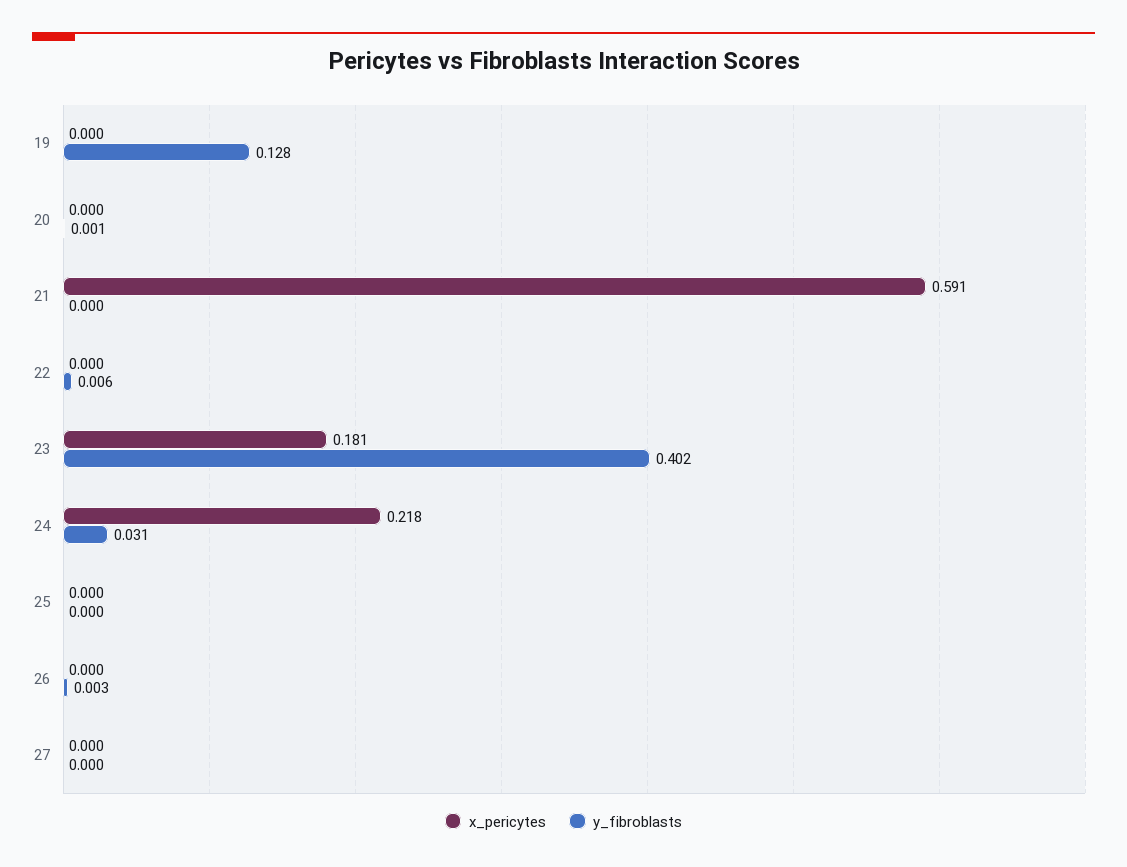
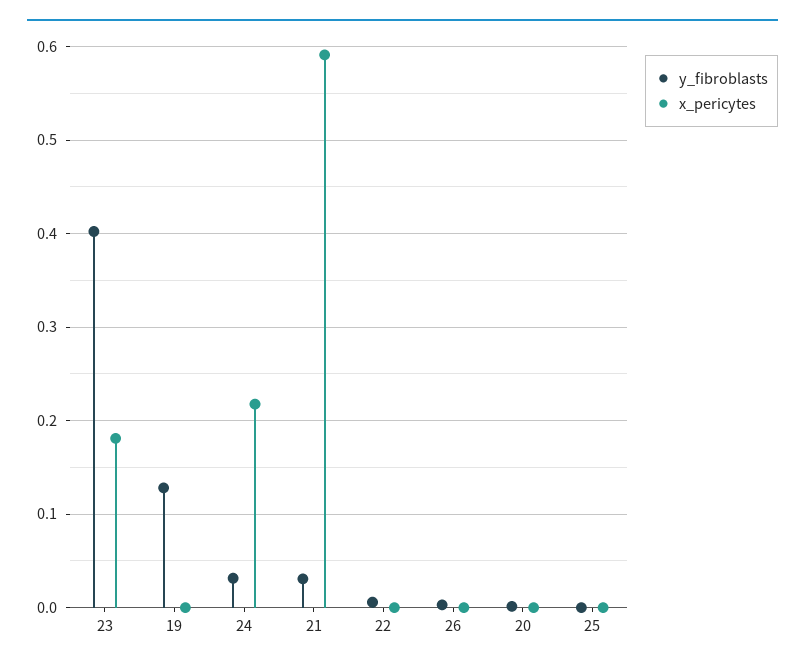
  {
    "x_pericytes": {
      "19": 0,
      "20": 0,
      "21": 0.591,
      "22": 0,
      "23": 0.181,
      "24": 0.218,
      "25": 0,
-     "26": 0,
+     "26": 0
-     "27": 0
    },
    "y_fibroblasts": {
      "19": 0.128,
      "20": 0.001,
-     "21": 0,
+     "21": 0.03,
      "22": 0.006,
      "23": 0.402,
      "24": 0.031,
      "25": 0,
-     "26": 0.003,
+     "26": 0.003
-     "27": 0
    }
  }

